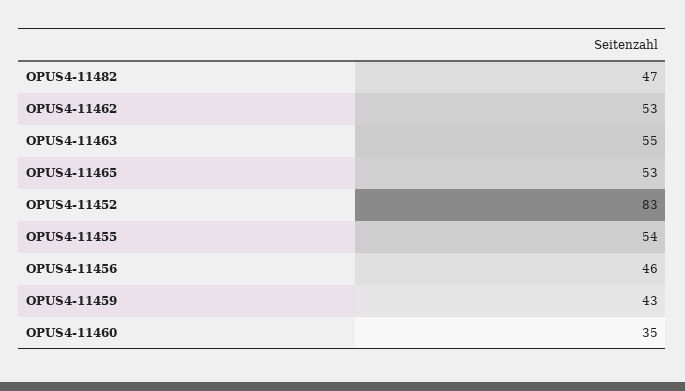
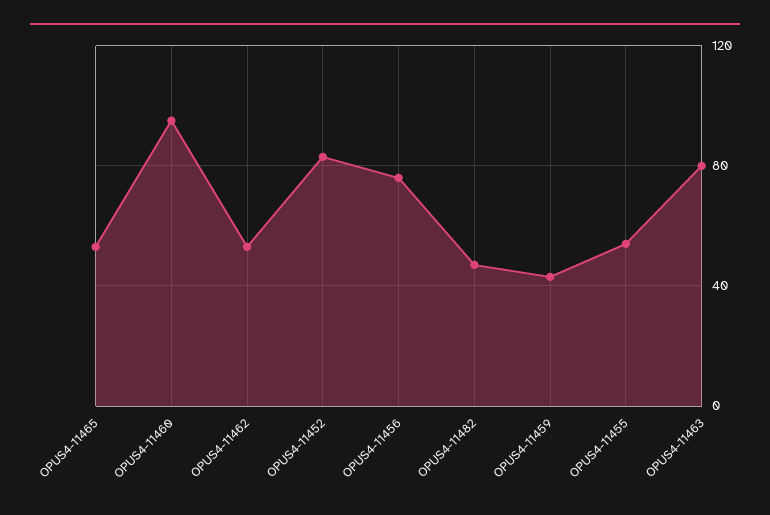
  {
    "OPUS4-11482": 47,
    "OPUS4-11462": 53,
-   "OPUS4-11463": 55,
+   "OPUS4-11463": 80,
    "OPUS4-11465": 53,
    "OPUS4-11452": 83,
    "OPUS4-11455": 54,
-   "OPUS4-11456": 46,
+   "OPUS4-11456": 75,
    "OPUS4-11459": 43,
-   "OPUS4-11460": 35
+   "OPUS4-11460": 95
  }

